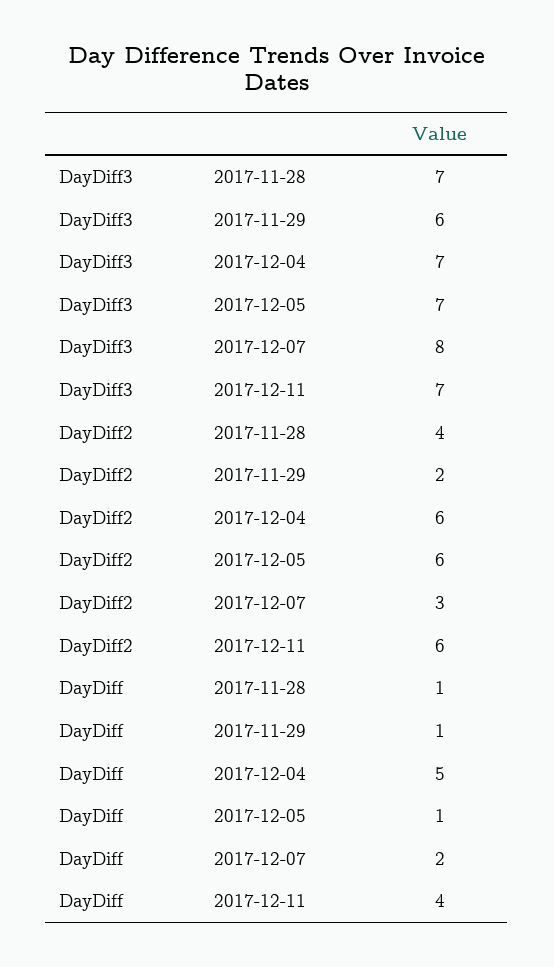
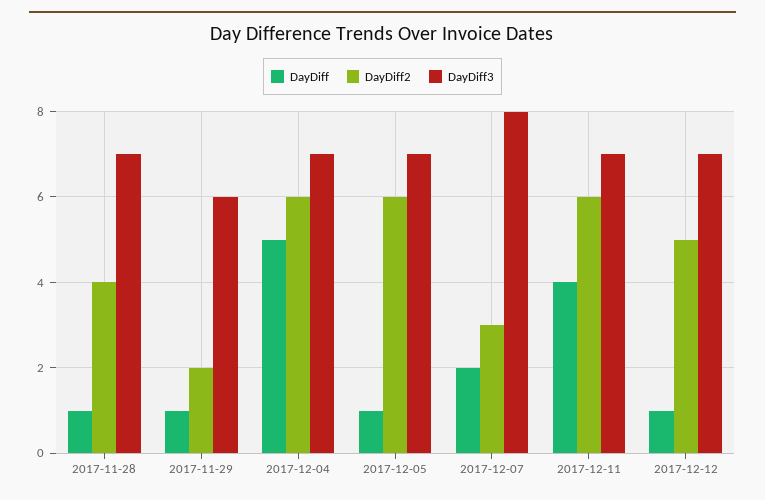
  {
    "DayDiff3": {
      "2017-11-28": 7,
      "2017-11-29": 6,
      "2017-12-04": 7,
      "2017-12-05": 7,
      "2017-12-07": 8,
-     "2017-12-11": 7
+     "2017-12-11": 7,
+     "2017-12-12": 7
    },
    "DayDiff2": {
      "2017-11-28": 4,
      "2017-11-29": 2,
      "2017-12-04": 6,
      "2017-12-05": 6,
      "2017-12-07": 3,
-     "2017-12-11": 6
+     "2017-12-11": 6,
+     "2017-12-12": 5
    },
    "DayDiff": {
      "2017-11-28": 1,
      "2017-11-29": 1,
      "2017-12-04": 5,
      "2017-12-05": 1,
      "2017-12-07": 2,
-     "2017-12-11": 4
+     "2017-12-11": 4,
+     "2017-12-12": 1
    }
  }

